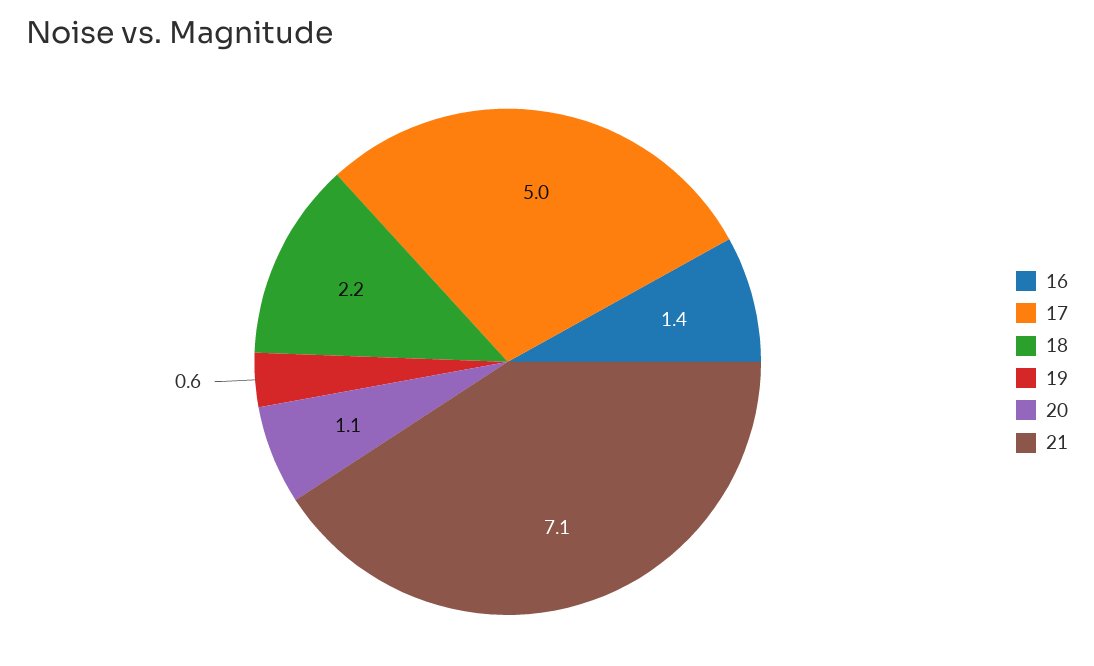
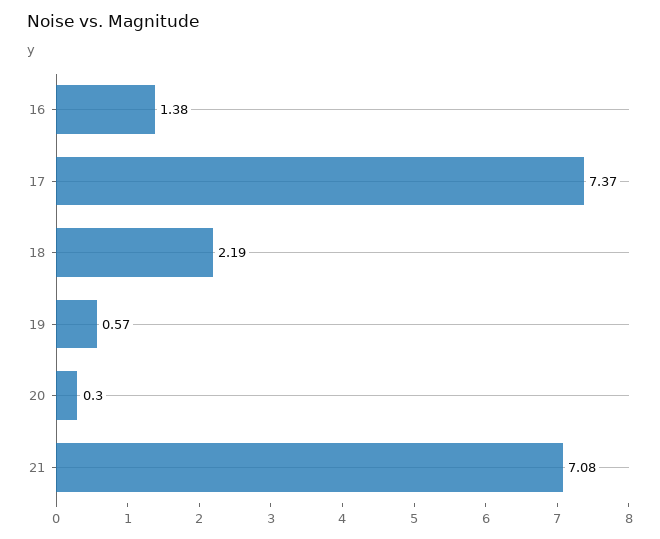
  {
    "16": 1.38,
-   "17": 5,
+   "17": 7.37,
    "18": 2.19,
    "19": 0.57,
-   "20": 1.1,
+   "20": 0.3,
    "21": 7.08
  }

